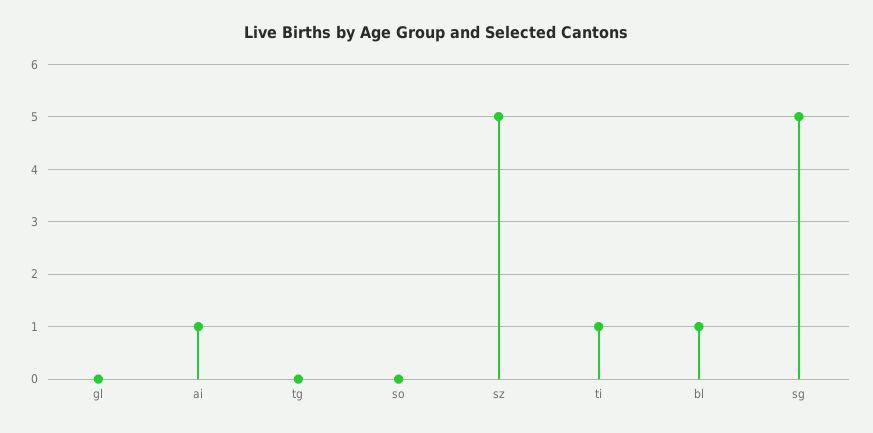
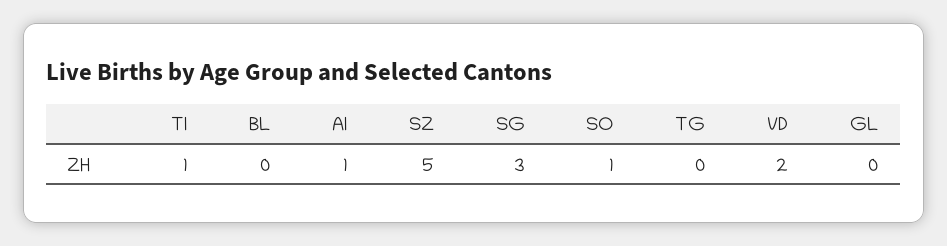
  {
    "gl": 0,
    "ai": 1,
    "tg": 0,
-   "so": 0,
+   "so": 1,
    "sz": 5,
    "ti": 1,
-   "bl": 1,
+   "bl": 0,
-   "sg": 5
+   "sg": 3,
+   "VD": 2
  }

